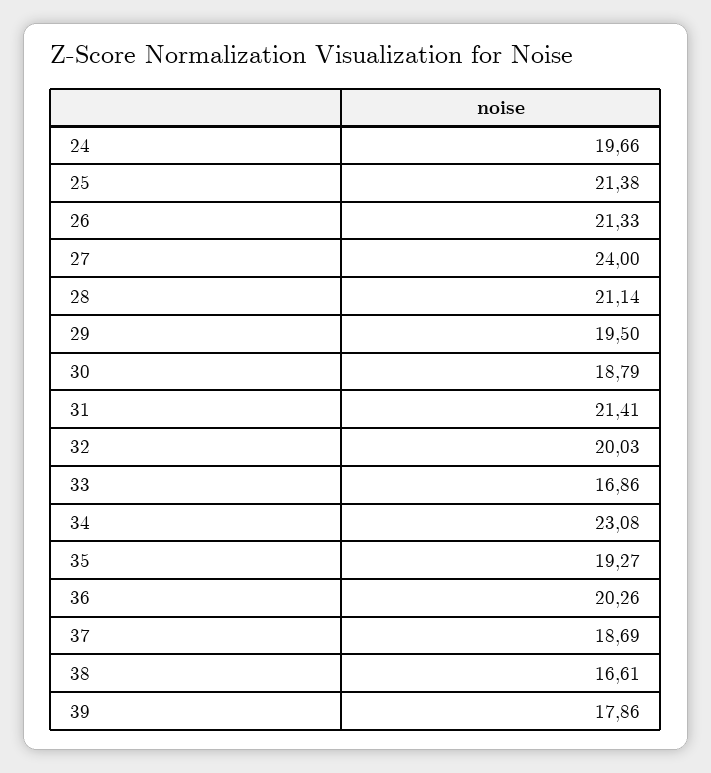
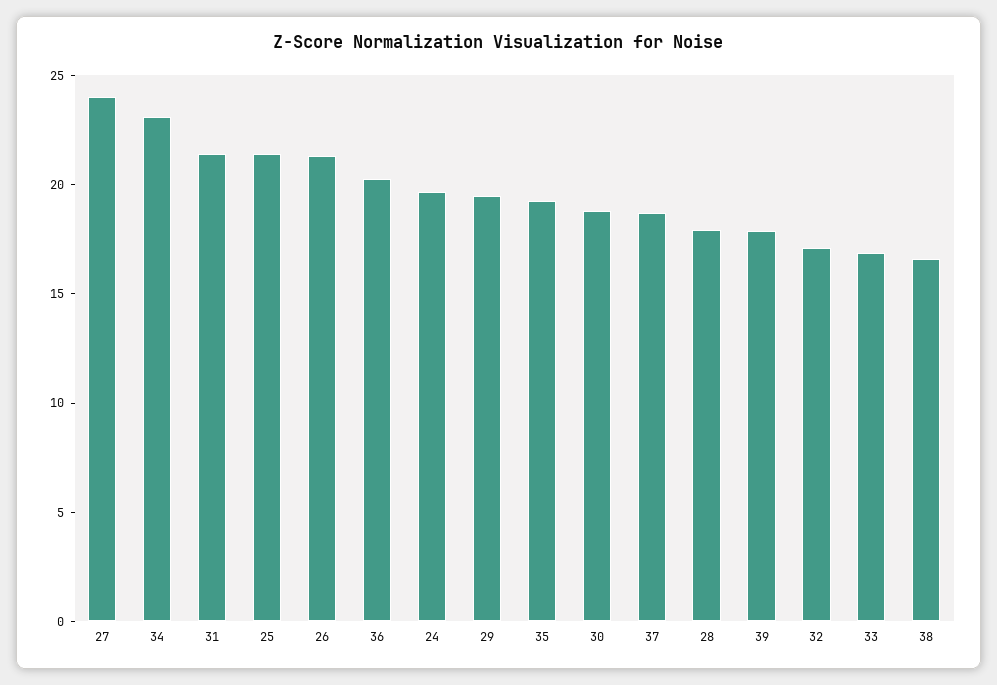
  {
    "24": 19.66,
    "25": 21.38,
    "26": 21.33,
    "27": 24,
-   "28": 21.14,
+   "28": 18,
    "29": 19.5,
    "30": 18.79,
    "31": 21.41,
-   "32": 20.03,
+   "32": 17,
    "33": 16.86,
    "34": 23.08,
    "35": 19.27,
    "36": 20.26,
    "37": 18.69,
    "38": 16.61,
    "39": 17.86
  }

